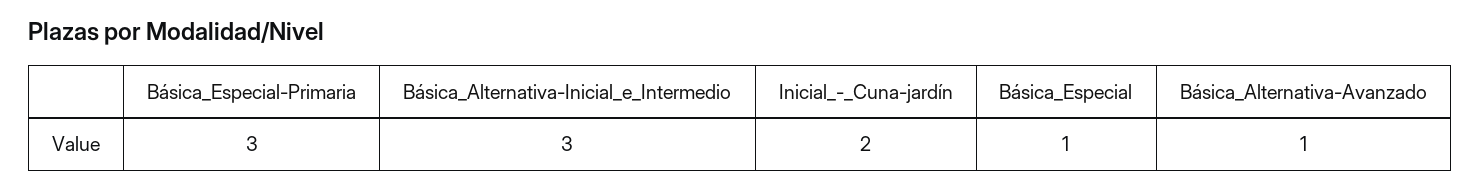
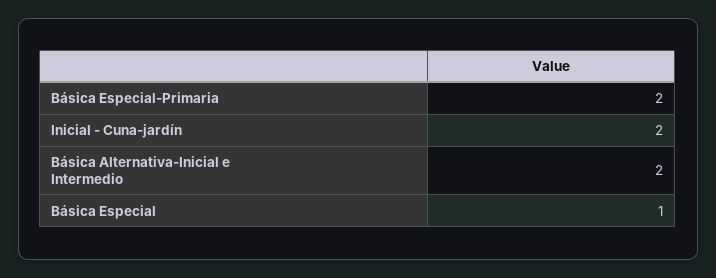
  {
-   "Básica_Especial-Primaria": 3,
+   "Básica_Especial-Primaria": 2,
-   "Básica_Alternativa-Inicial_e_Intermedio": 3,
+   "Básica_Alternativa-Inicial_e_Intermedio": 2,
    "Inicial_-_Cuna-jardín": 2,
-   "Básica_Especial": 1,
+   "Básica_Especial": 1
-   "Básica_Alternativa-Avanzado": 1
  }

